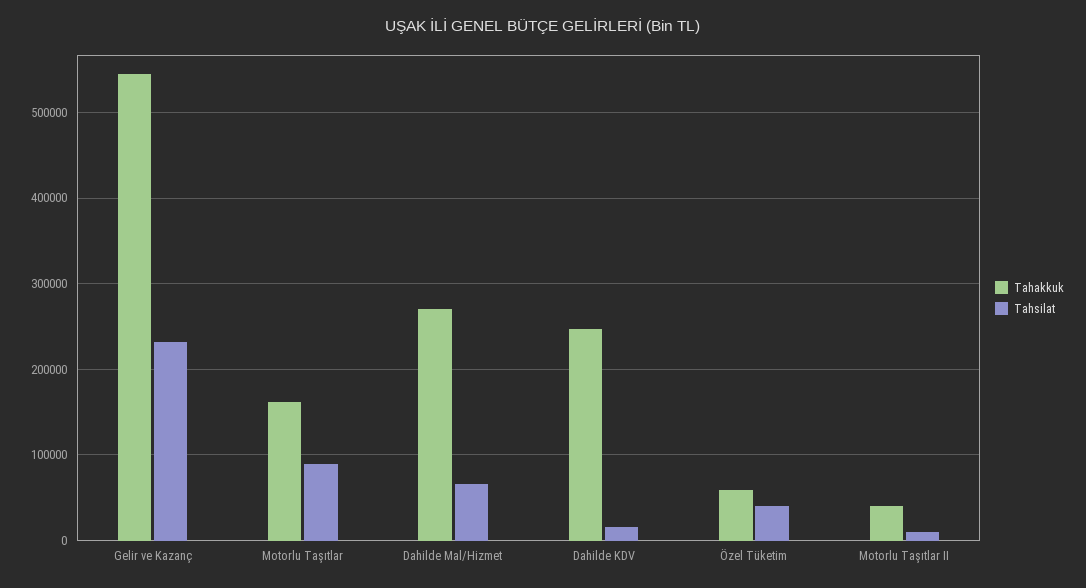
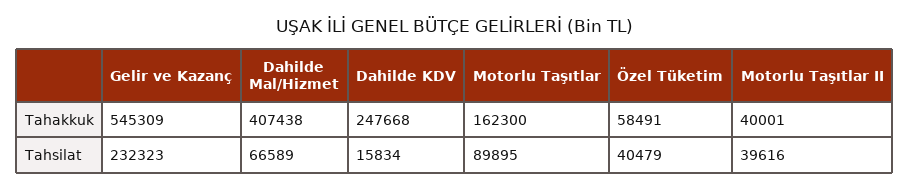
  {
    "Tahakkuk": {
      "Gelir ve Kazanç": 545309,
      "Motorlu Taşıtlar": 162300,
-     "Dahilde Mal/Hizmet": 270000,
+     "Dahilde Mal/Hizmet": 407438,
      "Dahilde KDV": 247668,
      "Özel Tüketim": 58491,
      "Motorlu Taşıtlar II": 40001
    },
    "Tahsilat": {
      "Gelir ve Kazanç": 232323,
      "Motorlu Taşıtlar": 89895,
      "Dahilde Mal/Hizmet": 66589,
      "Dahilde KDV": 15834,
      "Özel Tüketim": 40479,
-     "Motorlu Taşıtlar II": 10000
+     "Motorlu Taşıtlar II": 39616
    }
  }

